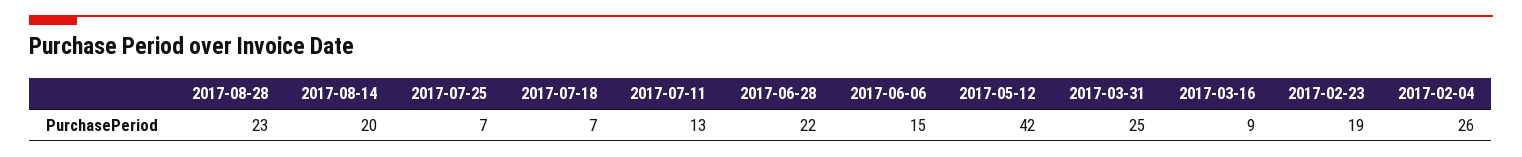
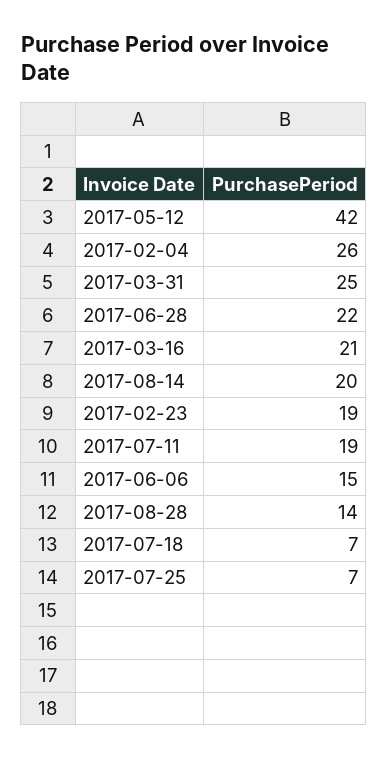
  {
-   "2017-08-28": 23,
+   "2017-08-28": 14,
    "2017-08-14": 20,
    "2017-07-25": 7,
    "2017-07-18": 7,
-   "2017-07-11": 13,
+   "2017-07-11": 19,
    "2017-06-28": 22,
    "2017-06-06": 15,
    "2017-05-12": 42,
    "2017-03-31": 25,
-   "2017-03-16": 9,
+   "2017-03-16": 21,
    "2017-02-23": 19,
    "2017-02-04": 26
  }

